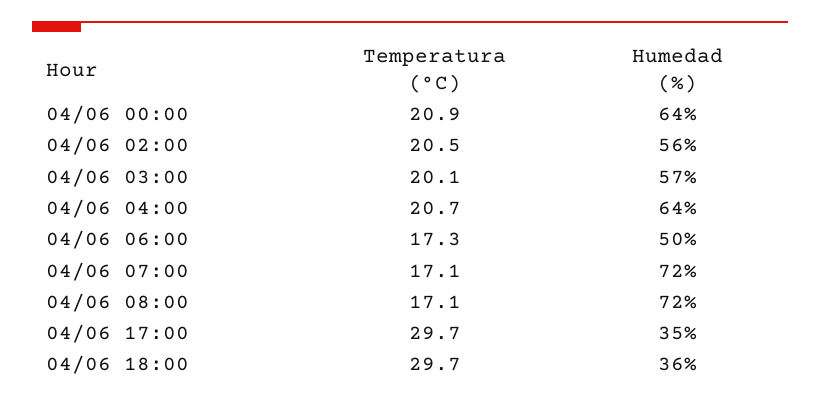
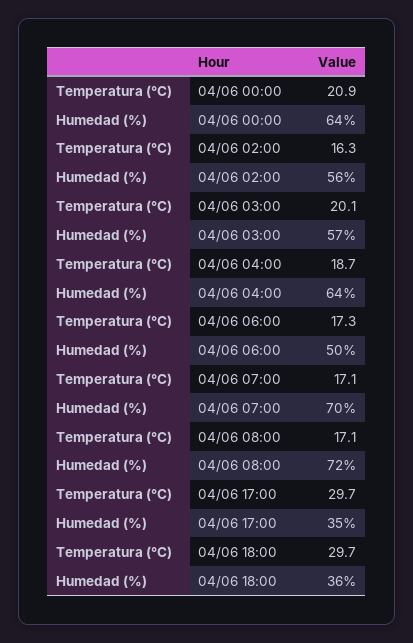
  {
    "Temperatura (°C)": {
      "04/06 00:00": 20.9,
-     "04/06 02:00": 20.5,
+     "04/06 02:00": 16.3,
      "04/06 03:00": 20.1,
-     "04/06 04:00": 20.7,
+     "04/06 04:00": 18.7,
      "04/06 06:00": 17.3,
      "04/06 07:00": 17.1,
      "04/06 08:00": 17.1,
      "04/06 17:00": 29.7,
      "04/06 18:00": 29.7
    },
    "Humedad (%)": {
      "04/06 00:00": 64,
      "04/06 02:00": 56,
      "04/06 03:00": 57,
      "04/06 04:00": 64,
      "04/06 06:00": 50,
-     "04/06 07:00": 72,
+     "04/06 07:00": 70,
      "04/06 08:00": 72,
      "04/06 17:00": 35,
      "04/06 18:00": 36
    }
  }

